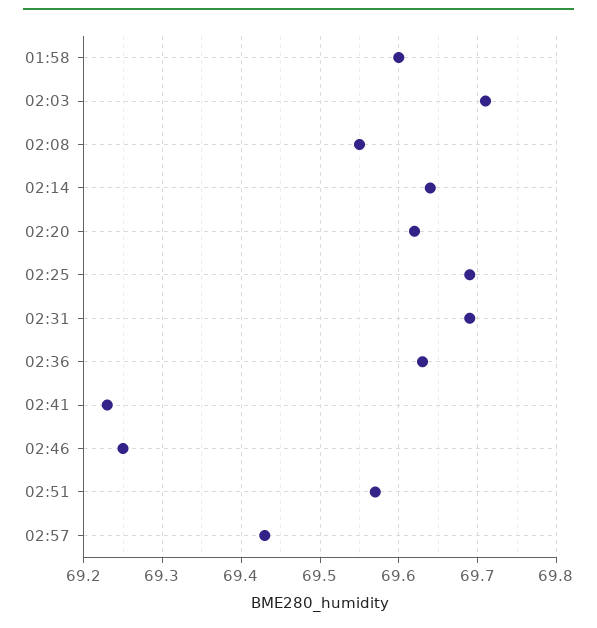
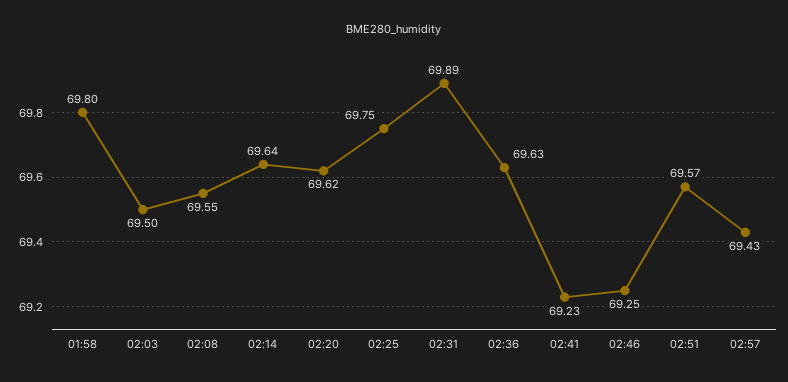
  {
-   "01:58": 69.6,
+   "01:58": 69.8,
-   "02:03": 69.71,
+   "02:03": 69.5,
    "02:08": 69.55,
    "02:14": 69.64,
    "02:20": 69.62,
-   "02:25": 69.69,
+   "02:25": 69.75,
-   "02:31": 69.69,
+   "02:31": 69.89,
    "02:36": 69.63,
    "02:41": 69.23,
    "02:46": 69.25,
    "02:51": 69.57,
    "02:57": 69.43
  }

